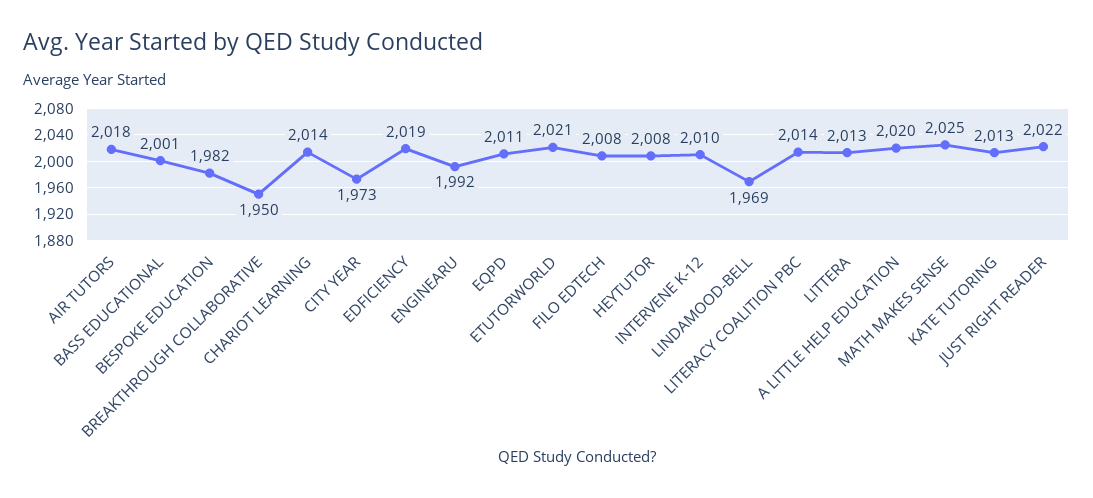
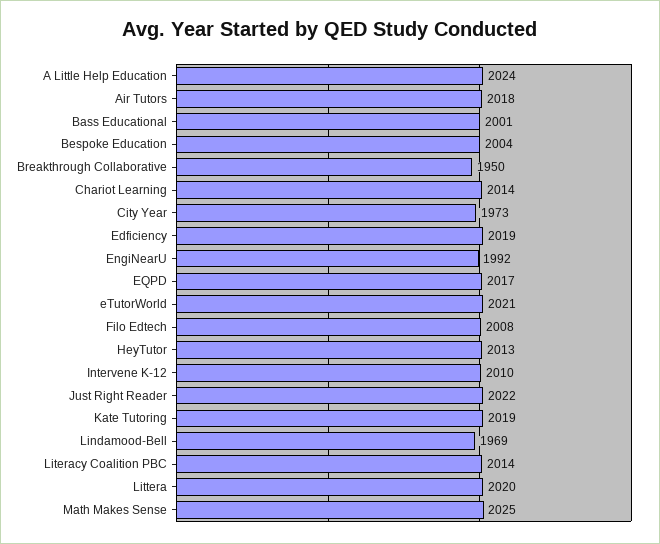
  {
    "AIR TUTORS": 2018,
    "BASS EDUCATIONAL": 2001,
-   "BESPOKE EDUCATION": 1982,
+   "BESPOKE EDUCATION": 2004,
    "BREAKTHROUGH COLLABORATIVE": 1950,
    "CHARIOT LEARNING": 2014,
    "CITY YEAR": 1973,
    "EDFICIENCY": 2019,
    "ENGINEARU": 1992,
-   "EQPD": 2011,
+   "EQPD": 2017,
    "ETUTORWORLD": 2021,
    "FILO EDTECH": 2008,
-   "HEYTUTOR": 2008,
+   "HEYTUTOR": 2013,
    "INTERVENE K-12": 2010,
    "LINDAMOOD-BELL": 1969,
    "LITERACY COALITION PBC": 2014,
-   "LITTERA": 2013,
+   "LITTERA": 2020,
-   "A LITTLE HELP EDUCATION": 2020,
+   "A LITTLE HELP EDUCATION": 2024,
    "MATH MAKES SENSE": 2025,
-   "KATE TUTORING": 2013,
+   "KATE TUTORING": 2019,
    "JUST RIGHT READER": 2022
  }

